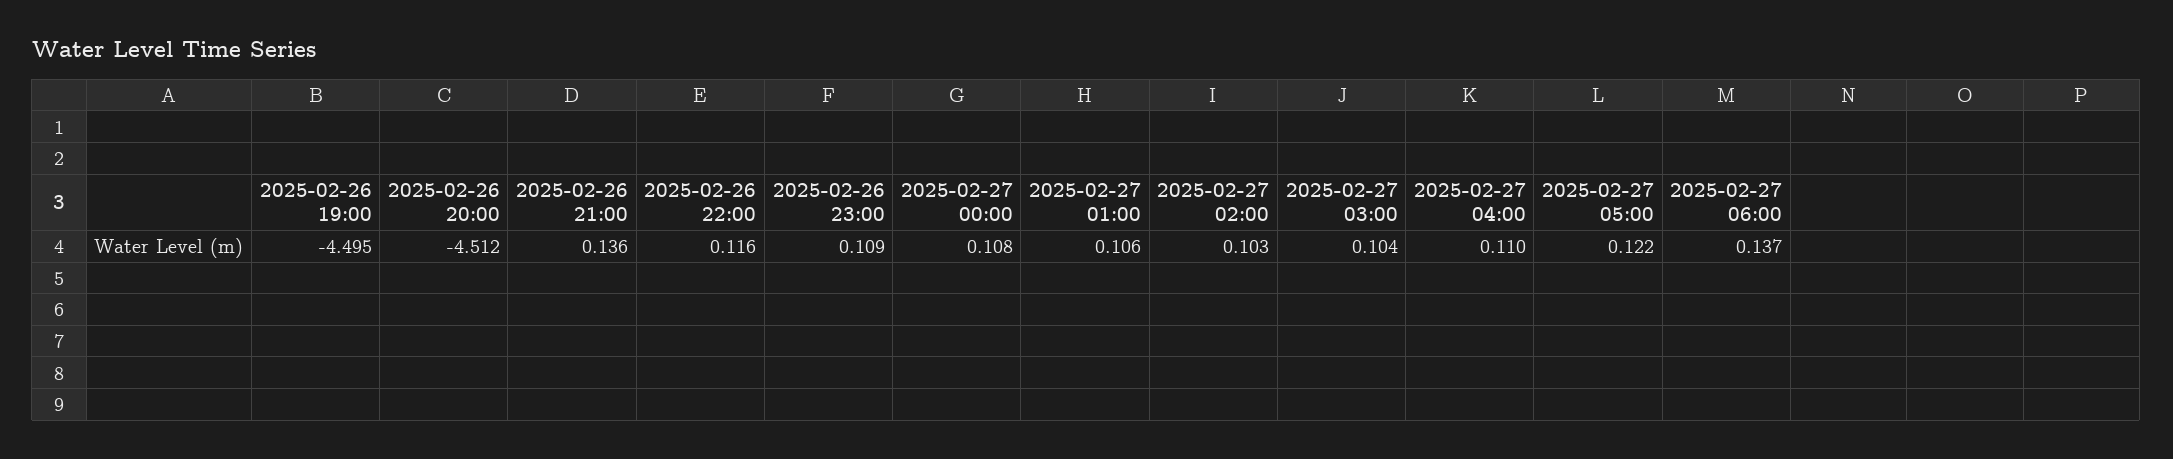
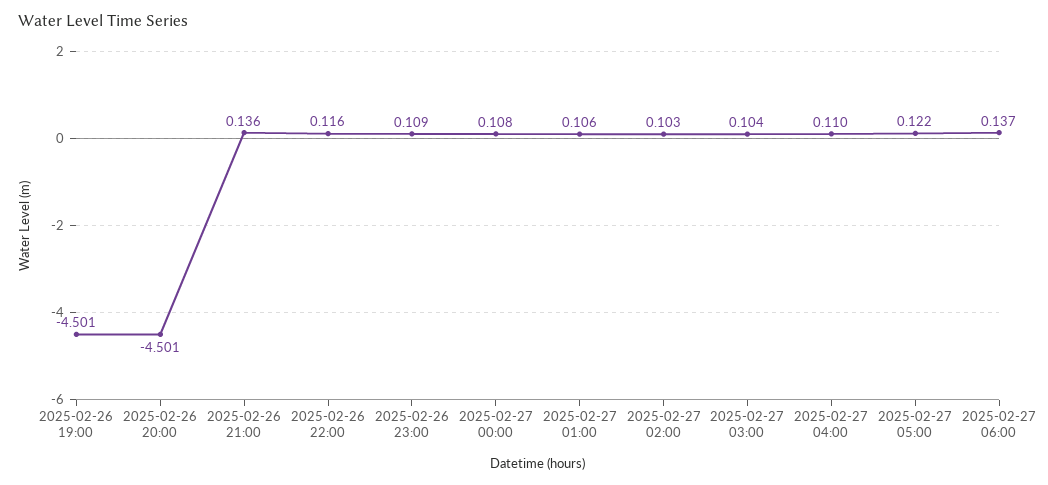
  {
-   "2025-02-26 19:00": -4.495,
+   "2025-02-26 19:00": -4.501,
-   "2025-02-26 20:00": -4.512,
+   "2025-02-26 20:00": -4.501,
    "2025-02-26 21:00": 0.136,
    "2025-02-26 22:00": 0.116,
    "2025-02-26 23:00": 0.109,
    "2025-02-27 00:00": 0.108,
    "2025-02-27 01:00": 0.106,
    "2025-02-27 02:00": 0.103,
    "2025-02-27 03:00": 0.104,
    "2025-02-27 04:00": 0.11,
    "2025-02-27 05:00": 0.122,
    "2025-02-27 06:00": 0.137
  }

